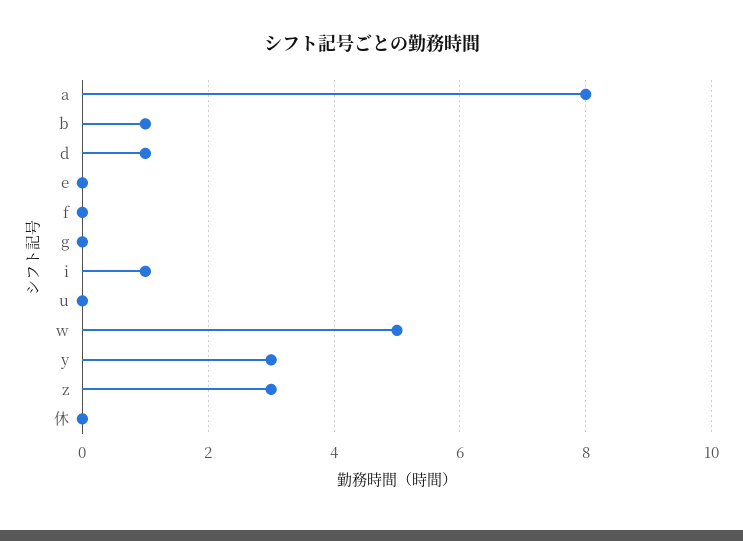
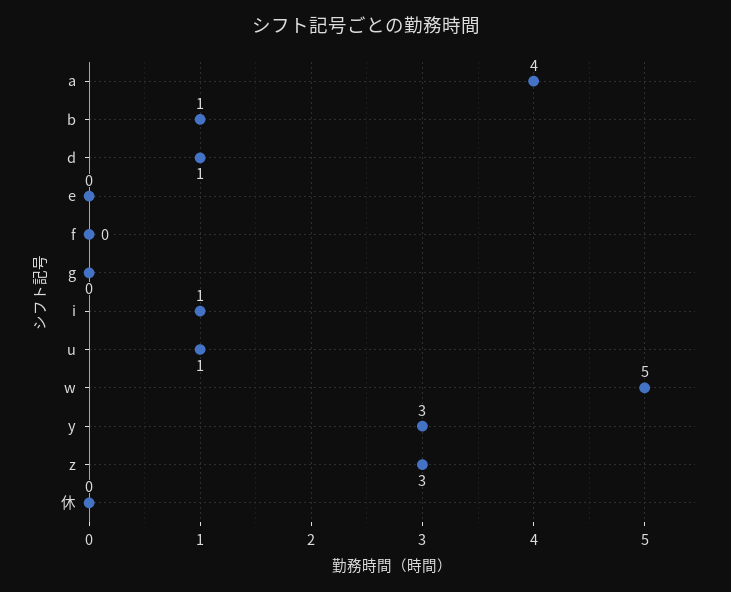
  {
-   "a": 8,
+   "a": 4,
    "b": 1,
    "d": 1,
    "e": 0,
    "f": 0,
    "g": 0,
    "i": 1,
-   "u": 0,
+   "u": 1,
    "w": 5,
    "y": 3,
    "z": 3,
    "休": 0
  }

